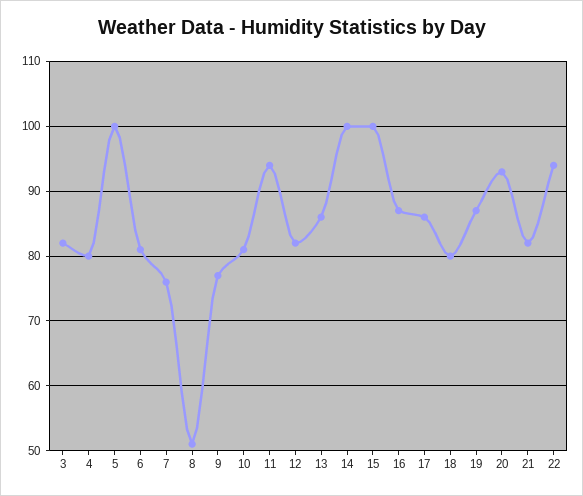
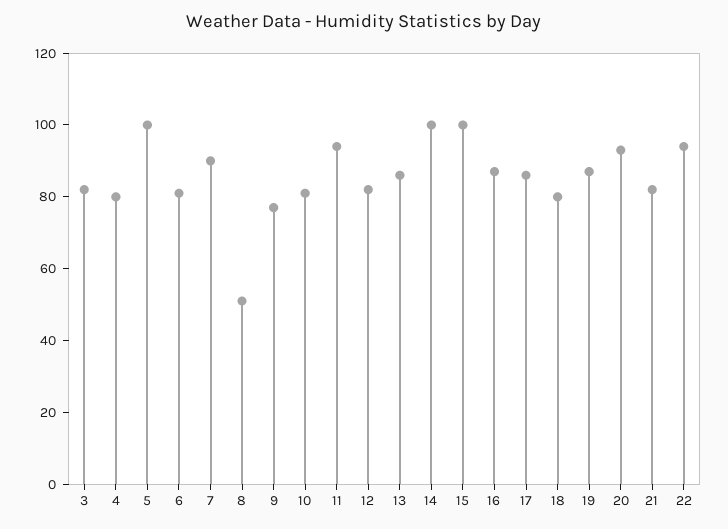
  {
    "3": 82,
    "4": 80,
    "5": 100,
    "6": 81,
-   "7": 76,
+   "7": 90,
    "8": 51,
    "9": 77,
    "10": 81,
    "11": 94,
    "12": 82,
    "13": 86,
    "14": 100,
    "15": 100,
    "16": 87,
    "17": 86,
    "18": 80,
    "19": 87,
    "20": 93,
    "21": 82,
    "22": 94
  }

